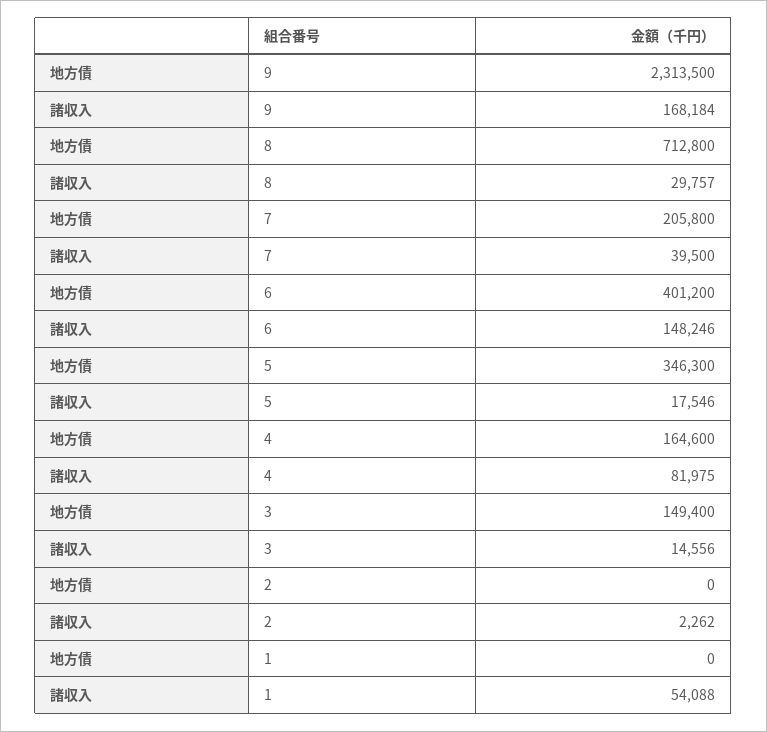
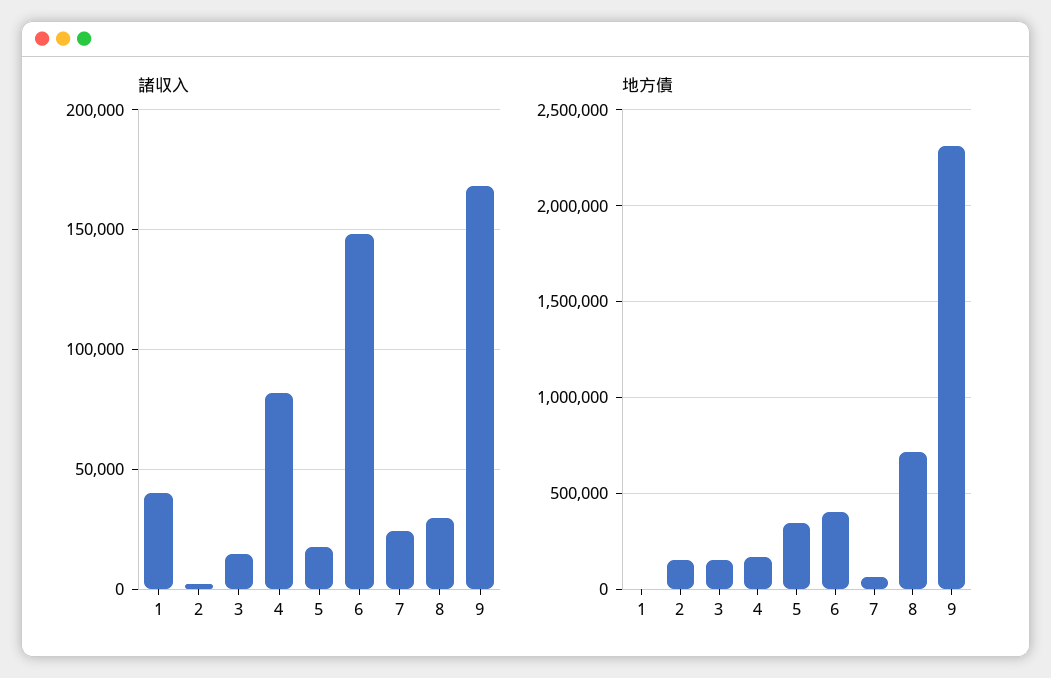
  {
    "地方債": {
      "9": 2313500,
      "8": 712800,
-     "7": 205800,
+     "7": 50000,
      "6": 401200,
      "5": 346300,
      "4": 164600,
      "3": 149400,
-     "2": 0,
+     "2": 150000,
      "1": 0
    },
    "諸収入": {
      "9": 168184,
      "8": 29757,
-     "7": 39500,
+     "7": 25000,
      "6": 148246,
      "5": 17546,
      "4": 81975,
      "3": 14556,
      "2": 2262,
-     "1": 54088
+     "1": 40000
    }
  }

